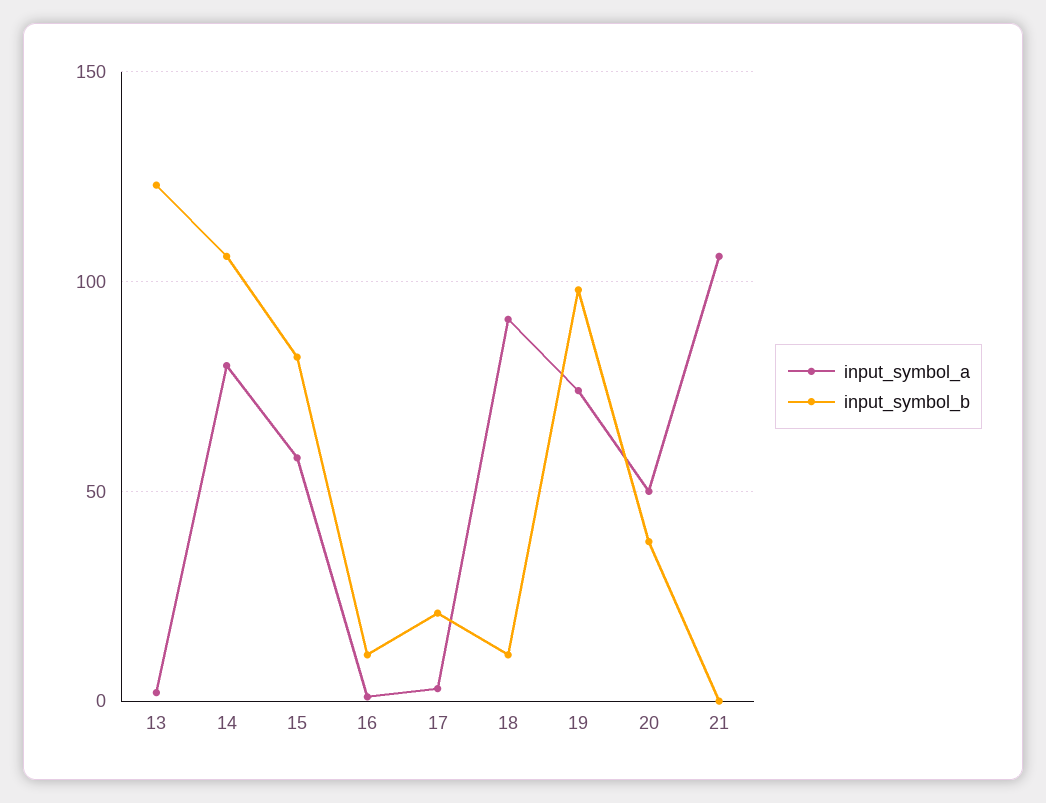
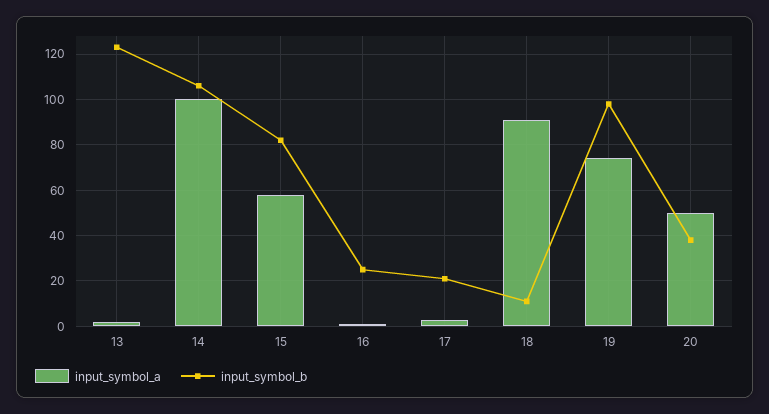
  {
    "input_symbol_a": {
      "13": 0,
-     "14": 80,
+     "14": 100,
      "15": 60,
      "16": 0,
      "17": 5,
      "18": 90,
      "19": 75,
-     "20": 50,
+     "20": 50
-     "21": 105
    },
    "input_symbol_b": {
      "13": 125,
      "14": 105,
      "15": 80,
-     "16": 10,
+     "16": 25,
      "17": 20,
      "18": 10,
      "19": 100,
-     "20": 40,
+     "20": 40
-     "21": 0
    }
  }

